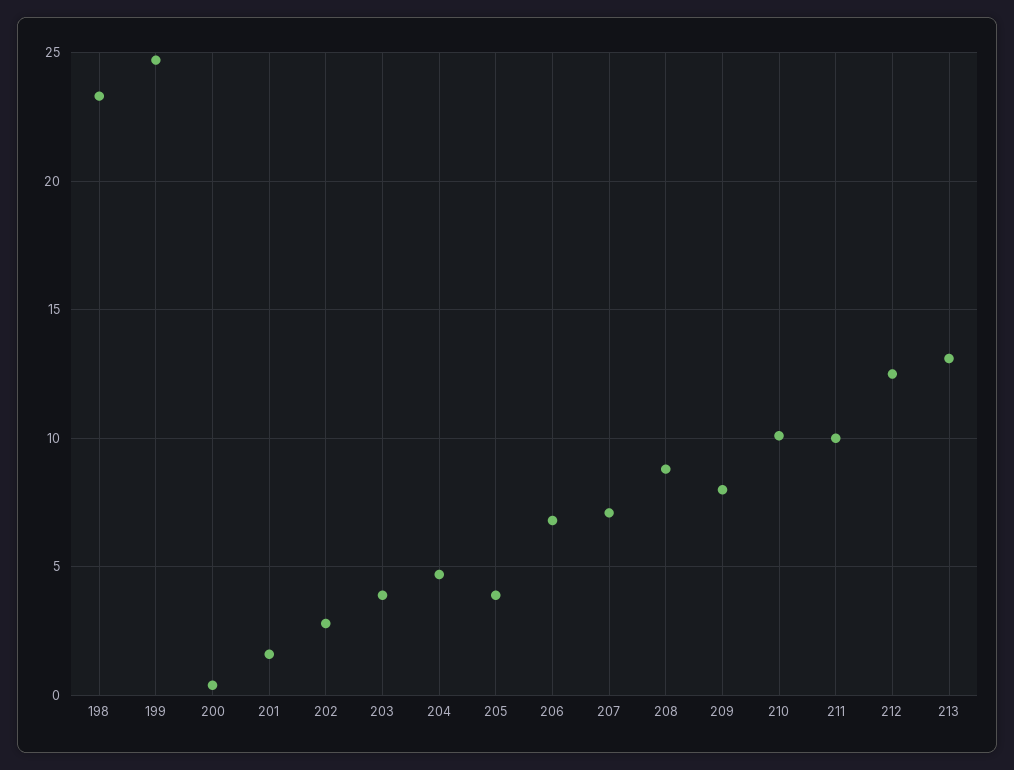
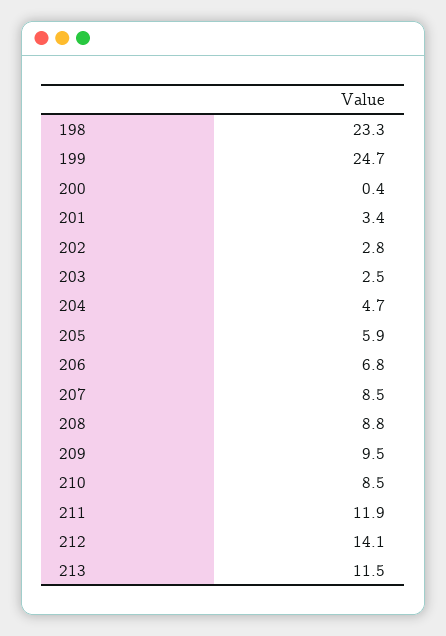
  {
    "198": 23.3,
    "199": 24.7,
    "200": 0.4,
-   "201": 1.5,
+   "201": 3.4,
    "202": 2.8,
-   "203": 4,
+   "203": 2.5,
    "204": 4.7,
-   "205": 4,
+   "205": 5.9,
    "206": 6.8,
-   "207": 7,
+   "207": 8.5,
    "208": 8.8,
-   "209": 8,
+   "209": 9.5,
-   "210": 10,
+   "210": 8.5,
-   "211": 10,
+   "211": 11.9,
-   "212": 12.5,
+   "212": 14.1,
-   "213": 13
+   "213": 11.5
  }

